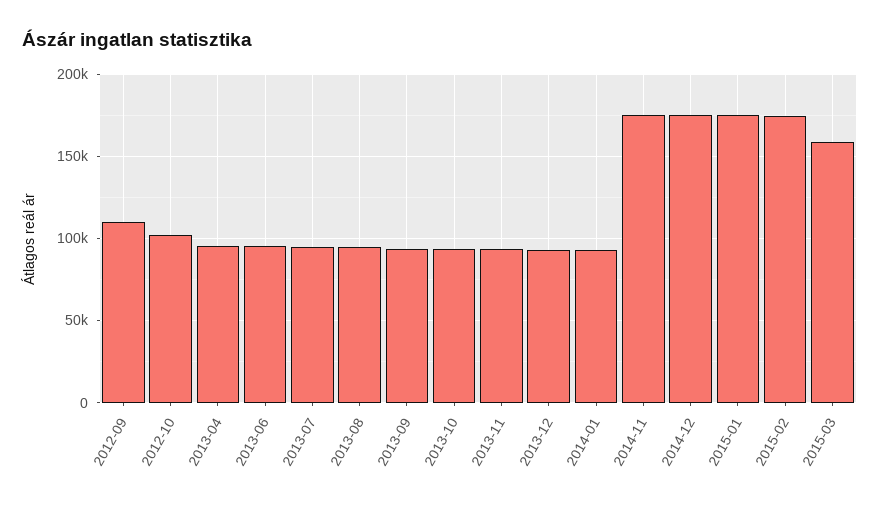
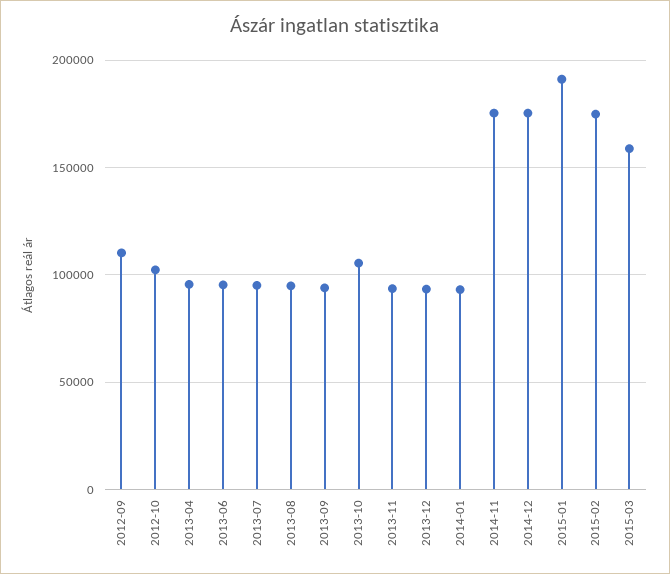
  {
    "2012-09": 110000,
    "2012-10": 100000,
    "2013-04": 95000,
    "2013-06": 95000,
    "2013-07": 95000,
    "2013-08": 95000,
    "2013-09": 95000,
-   "2013-10": 95000,
+   "2013-10": 105000,
    "2013-11": 95000,
    "2013-12": 95000,
    "2014-01": 95000,
    "2014-11": 175000,
    "2014-12": 175000,
-   "2015-01": 175000,
+   "2015-01": 190000,
    "2015-02": 175000,
    "2015-03": 160000
  }

